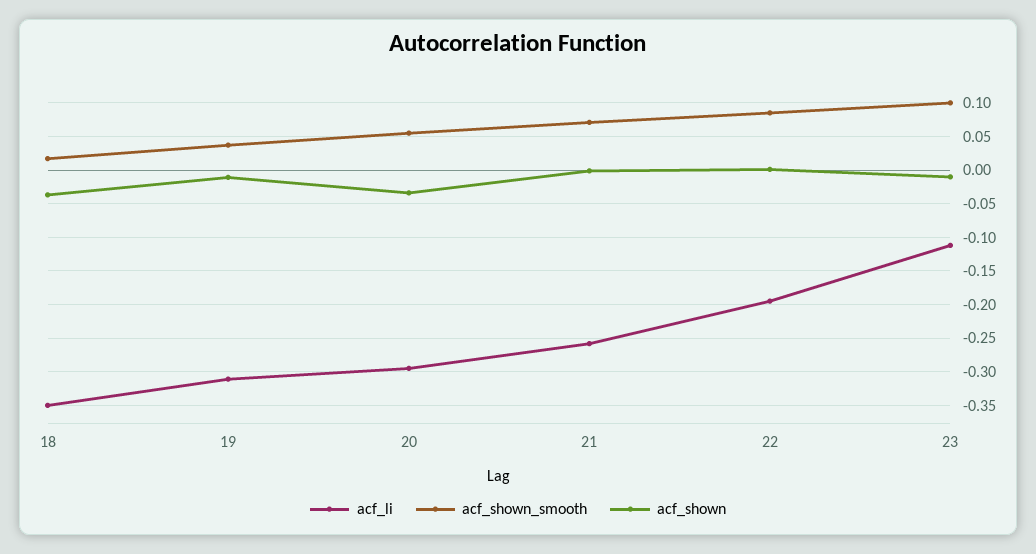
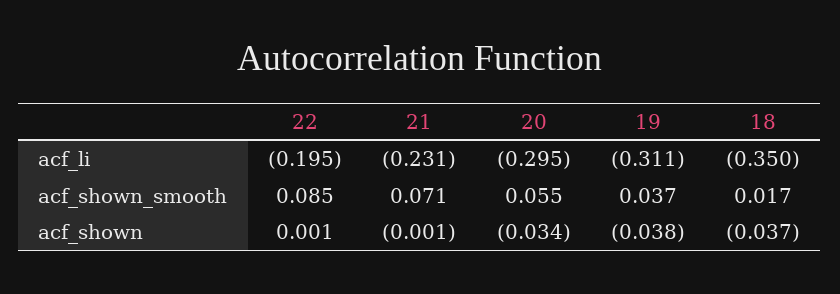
  {
    "acf_li": {
      "18": -0.35,
      "19": -0.311,
      "20": -0.295,
-     "21": -0.26,
+     "21": -0.231,
-     "22": -0.195,
+     "22": -0.195
-     "23": -0.11
    },
    "acf_shown_smooth": {
      "18": 0.017,
      "19": 0.037,
      "20": 0.055,
      "21": 0.071,
-     "22": 0.085,
+     "22": 0.085
-     "23": 0.1
    },
    "acf_shown": {
      "18": -0.037,
-     "19": -0.01,
+     "19": -0.038,
      "20": -0.034,
      "21": -0.001,
-     "22": 0.001,
+     "22": 0.001
-     "23": -0.01
    }
  }

